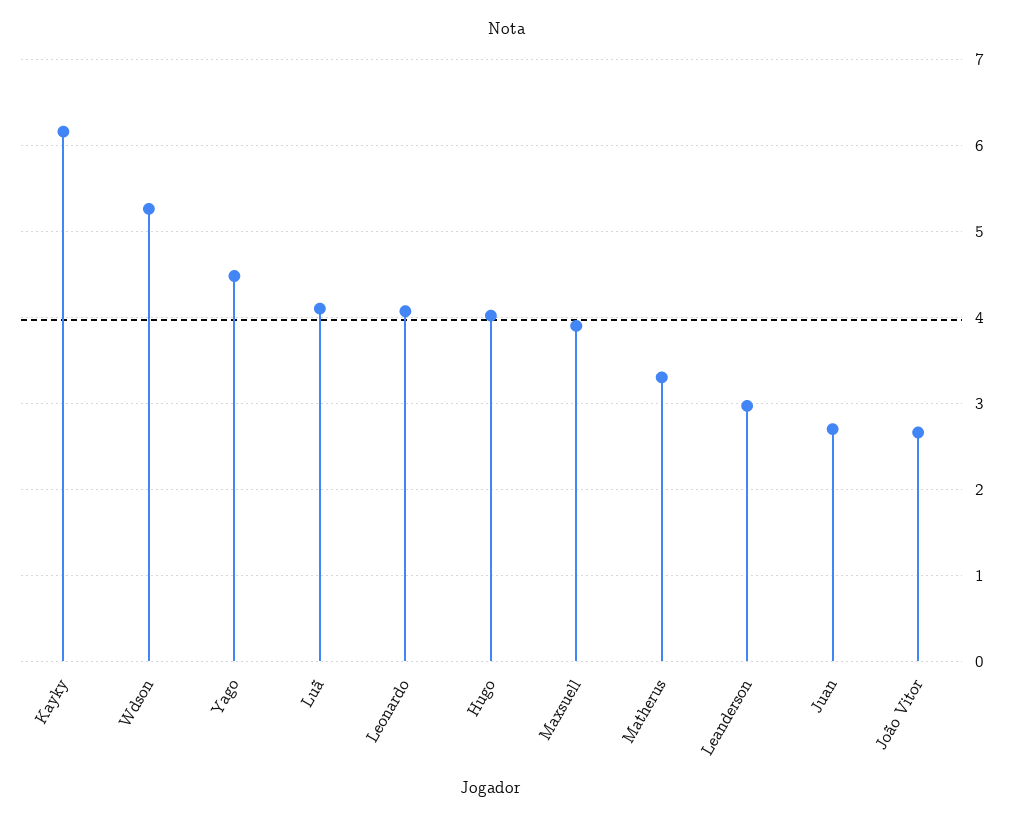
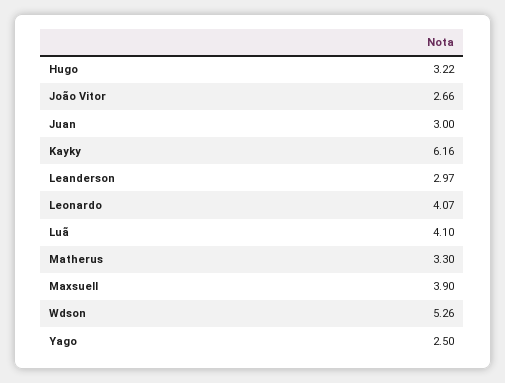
  {
    "Kayky": 6.16,
    "Wdson": 5.26,
-   "Yago": 4.5,
+   "Yago": 2.5,
    "Luã": 4.1,
    "Leonardo": 4.07,
-   "Hugo": 4,
+   "Hugo": 3.22,
    "Maxsuell": 3.9,
    "Matherus": 3.3,
    "Leanderson": 2.97,
-   "Juan": 2.7,
+   "Juan": 3,
    "João Vitor": 2.66
  }

